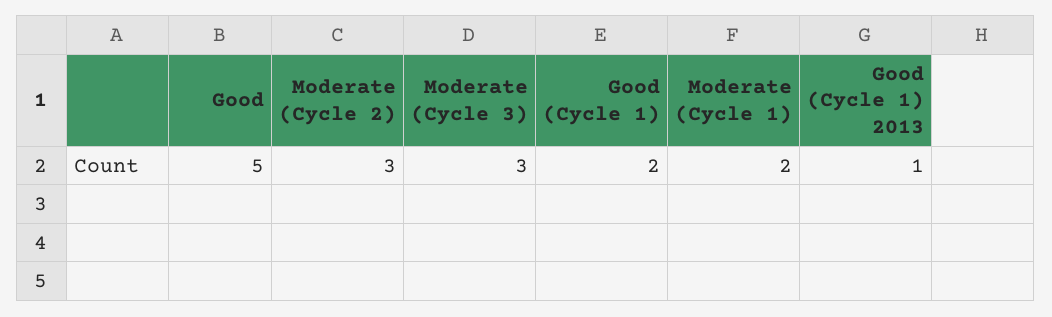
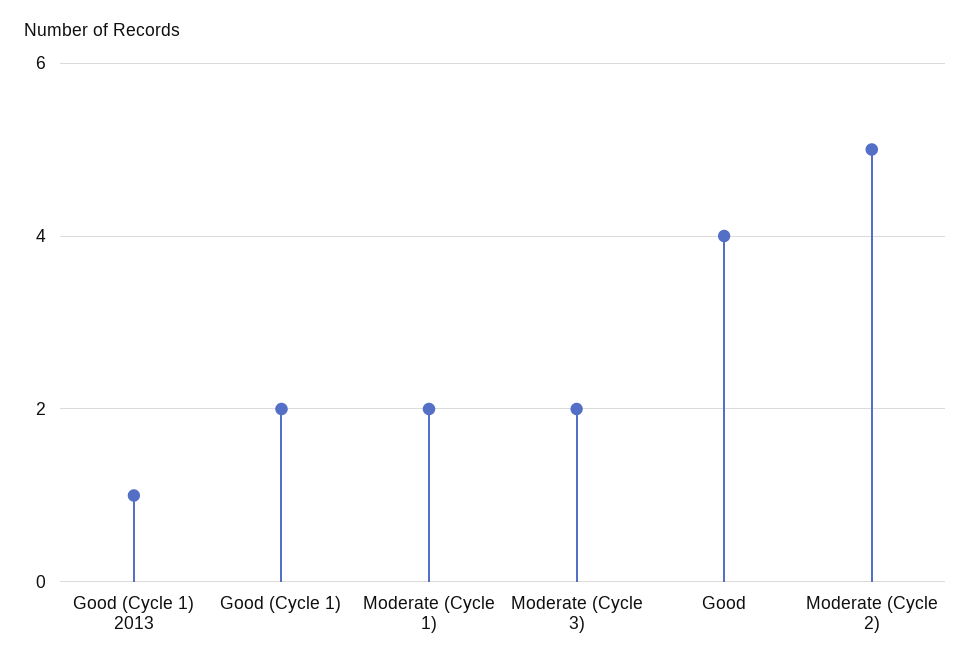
  {
-   "Good": 5,
+   "Good": 4,
-   "Moderate (Cycle 2)": 3,
+   "Moderate (Cycle 2)": 5,
-   "Moderate (Cycle 3)": 3,
+   "Moderate (Cycle 3)": 2,
    "Good (Cycle 1)": 2,
    "Moderate (Cycle 1)": 2,
    "Good (Cycle 1) 2013": 1
  }

